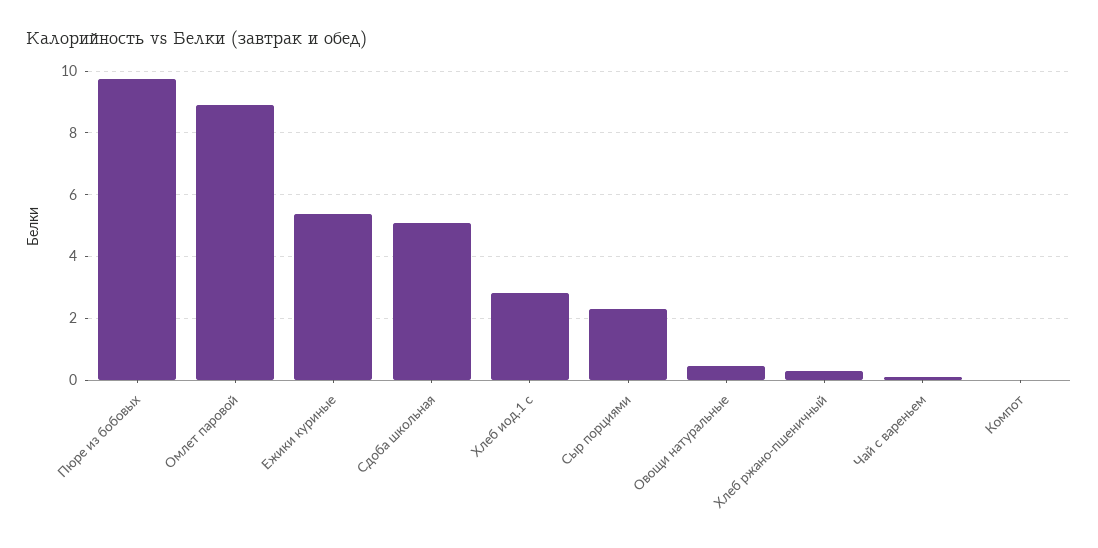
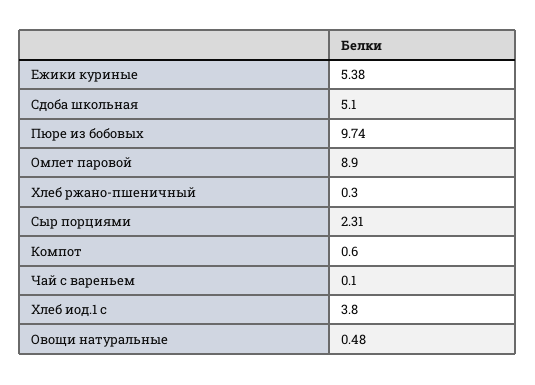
  {
    "Пюре из бобовых": 9.74,
    "Омлет паровой": 8.9,
    "Ежики куриные": 5.38,
    "Сдоба школьная": 5.1,
-   "Хлеб иод.1 с": 2.8,
+   "Хлеб иод.1 с": 3.8,
    "Сыр порциями": 2.31,
    "Овощи натуральные": 0.48,
    "Хлеб ржано-пшеничный": 0.3,
    "Чай с вареньем": 0.1,
-   "Компот": 0
+   "Компот": 0.6
  }

